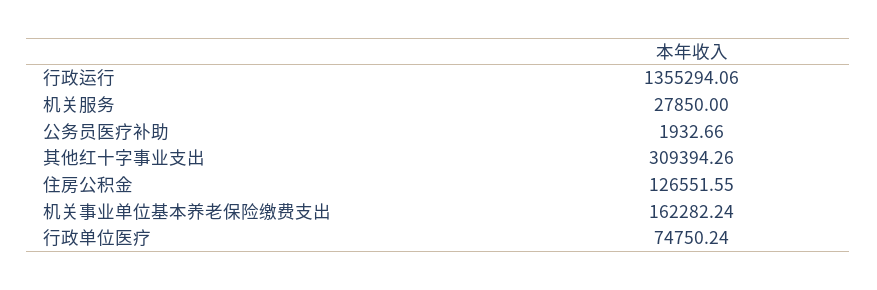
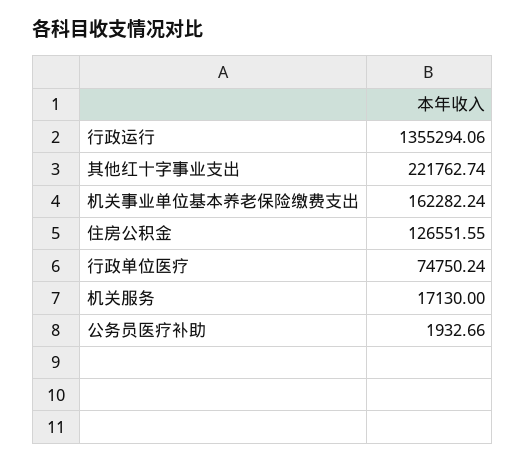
  {
    "行政运行": 1355294.06,
-   "机关服务": 27850,
+   "机关服务": 17130,
    "公务员医疗补助": 1932.66,
-   "其他红十字事业支出": 309394.26,
+   "其他红十字事业支出": 221762.74,
    "住房公积金": 126551.55,
    "机关事业单位基本养老保险缴费支出": 162282.24,
    "行政单位医疗": 74750.24
  }

